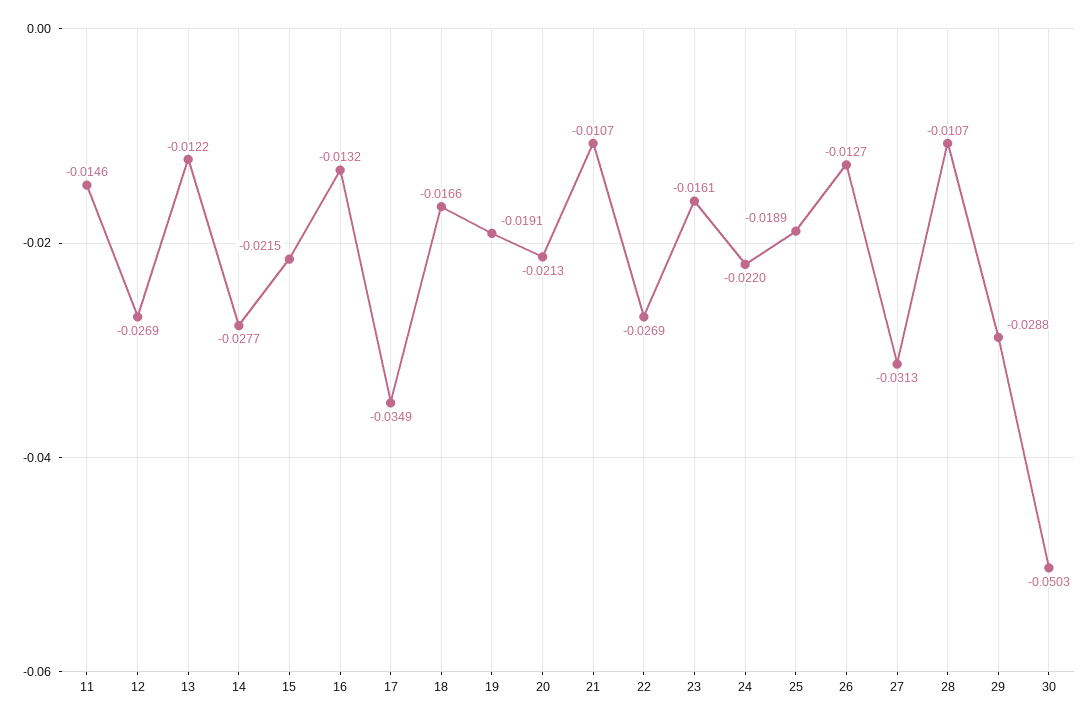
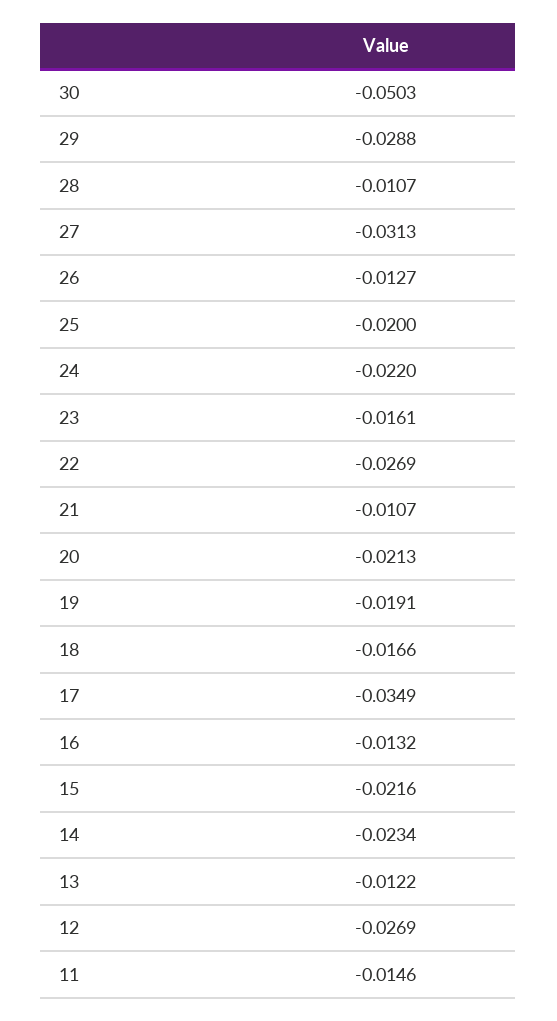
  {
    "11": -0.0146,
    "12": -0.0269,
    "13": -0.0122,
-   "14": -0.0277,
+   "14": -0.0234,
-   "15": -0.0215,
+   "15": -0.0216,
    "16": -0.0132,
    "17": -0.0349,
    "18": -0.0166,
    "19": -0.0191,
    "20": -0.0213,
    "21": -0.0107,
    "22": -0.0269,
    "23": -0.0161,
    "24": -0.022,
-   "25": -0.0189,
+   "25": -0.02,
    "26": -0.0127,
    "27": -0.0313,
    "28": -0.0107,
    "29": -0.0288,
    "30": -0.0503
  }

